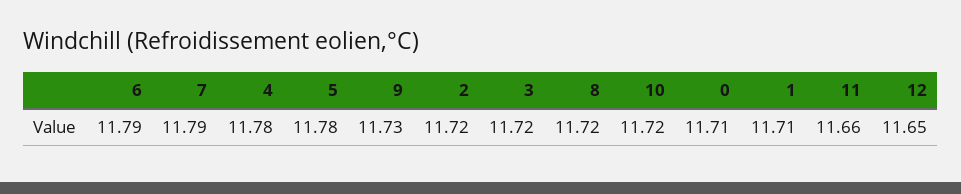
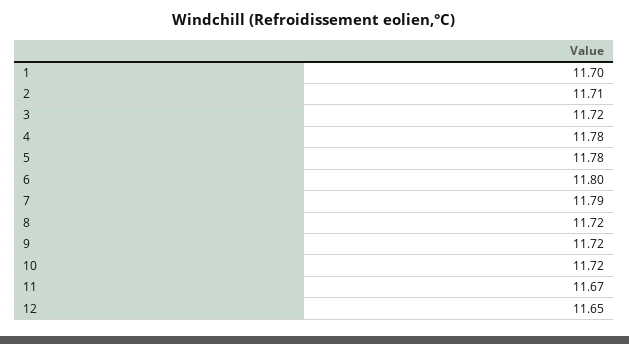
  {
-   "6": 11.79,
+   "6": 11.8,
    "7": 11.79,
    "4": 11.78,
    "5": 11.78,
-   "9": 11.73,
+   "9": 11.72,
-   "2": 11.72,
+   "2": 11.71,
    "3": 11.72,
    "8": 11.72,
    "10": 11.72,
-   "0": 11.71,
-   "1": 11.71,
+   "1": 11.7,
-   "11": 11.66,
+   "11": 11.67,
    "12": 11.65
  }

